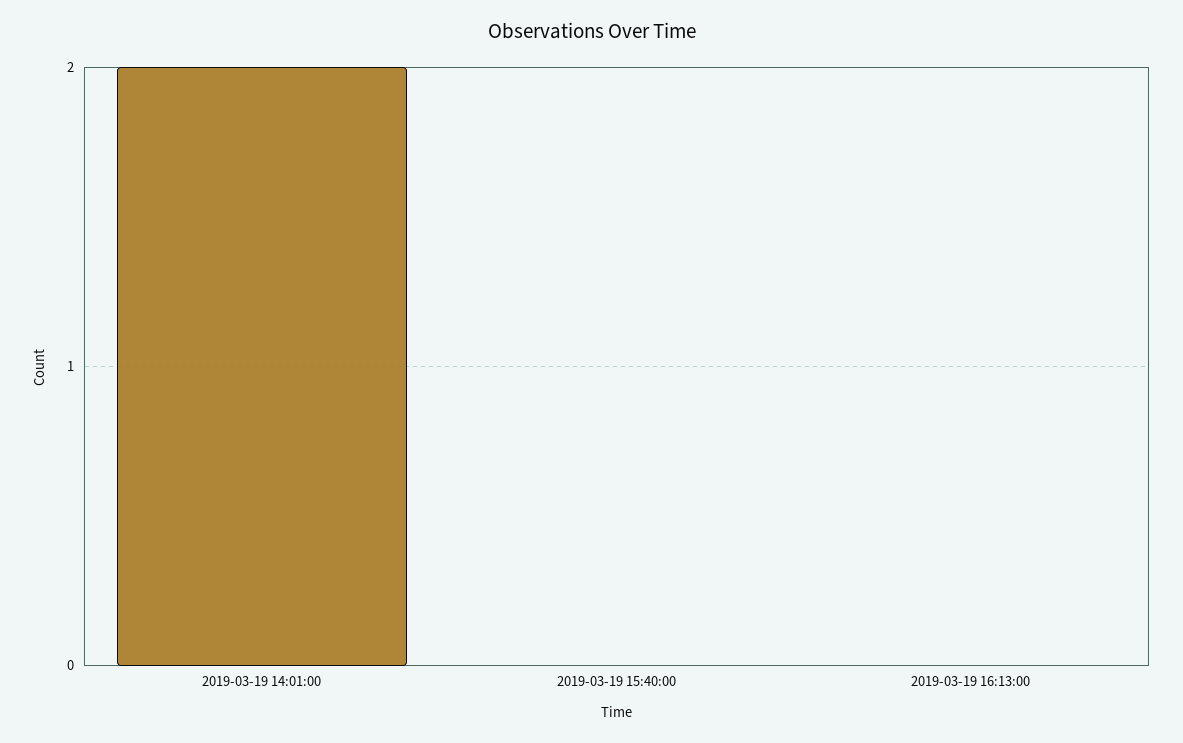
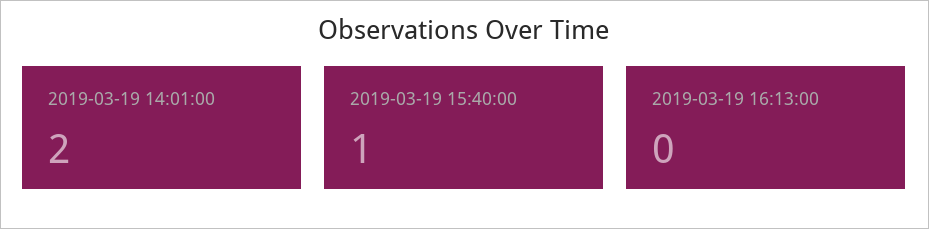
  {
    "2019-03-19 14:01:00": 2,
-   "2019-03-19 15:40:00": 0,
+   "2019-03-19 15:40:00": 1,
    "2019-03-19 16:13:00": 0
  }

